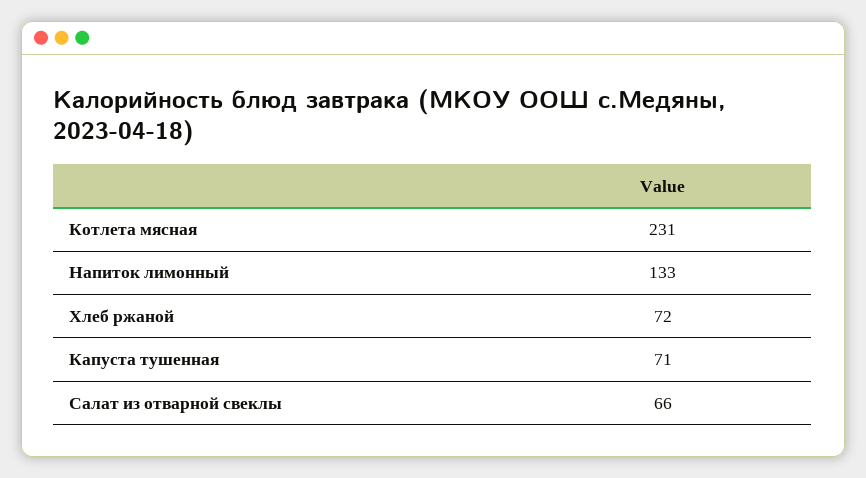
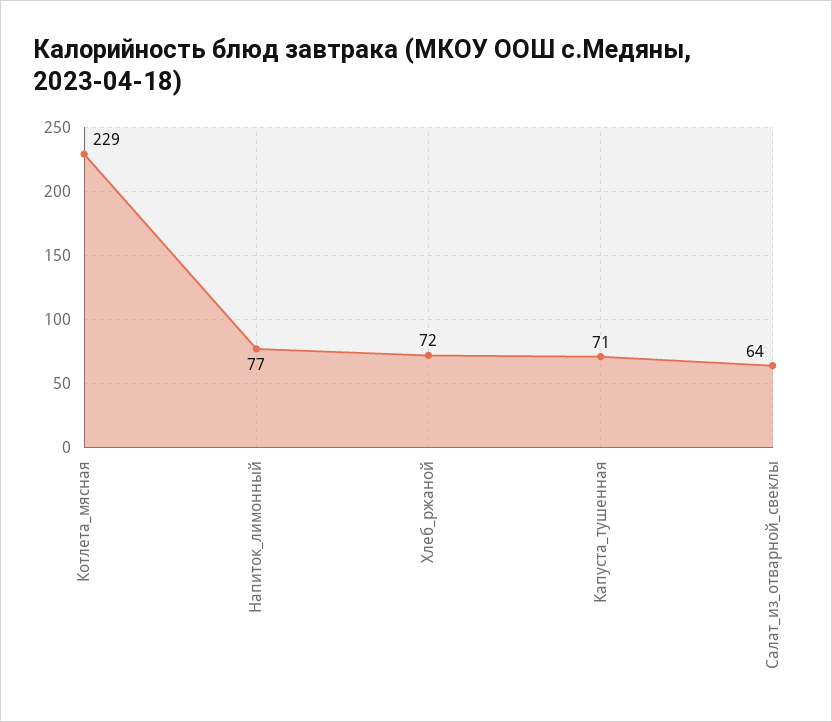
  {
-   "Котлета мясная": 231,
+   "Котлета мясная": 229,
-   "Напиток лимонный": 133,
+   "Напиток лимонный": 77,
    "Хлеб ржаной": 72,
    "Капуста тушенная": 71,
-   "Салат из отварной свеклы": 66
+   "Салат из отварной свеклы": 64
  }

